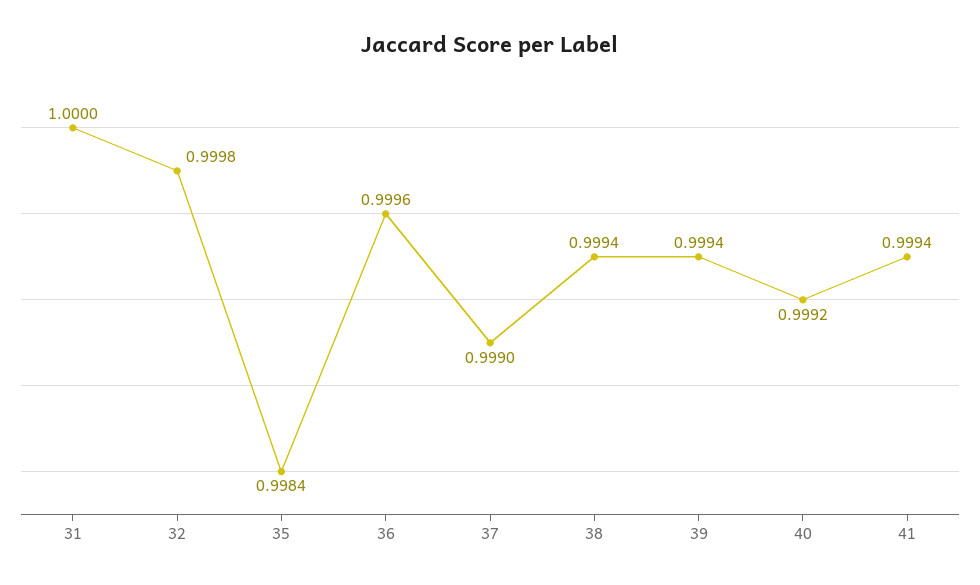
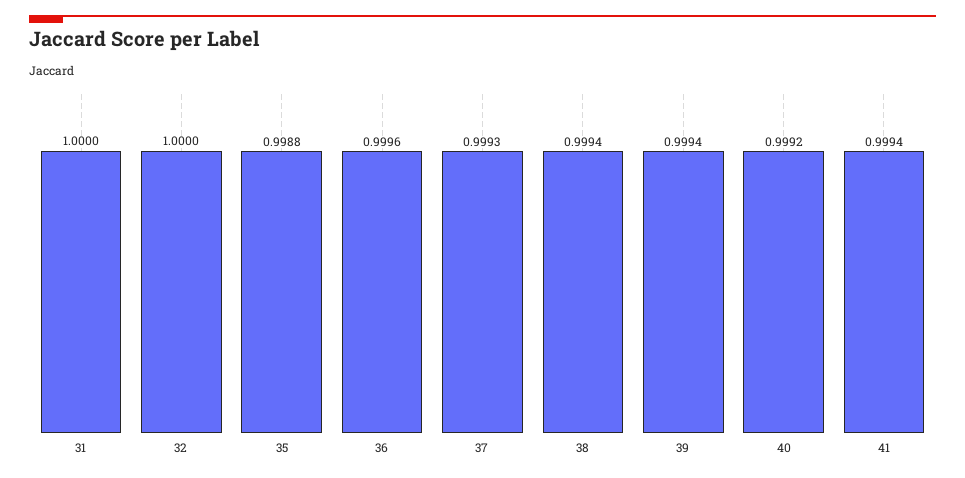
  {
    "31": 1,
-   "32": 0.9998,
+   "32": 1,
-   "35": 0.9984,
+   "35": 0.9988,
    "36": 0.9996,
-   "37": 0.999,
+   "37": 0.9993,
    "38": 0.9994,
    "39": 0.9994,
    "40": 0.9992,
    "41": 0.9994
  }

